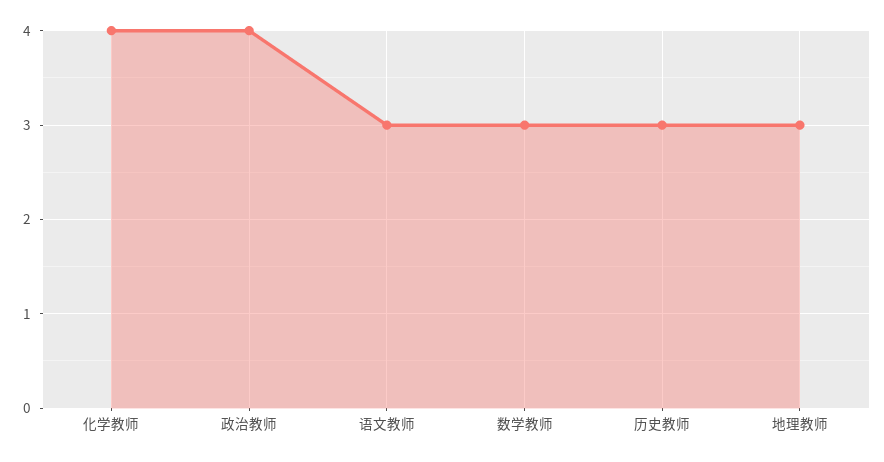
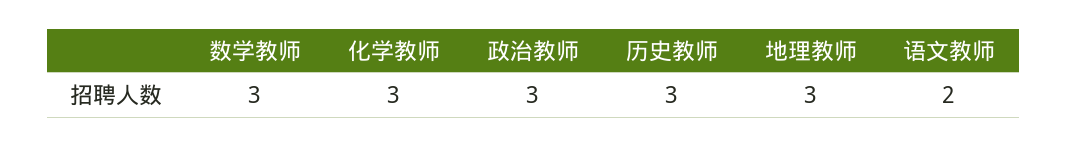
  {
-   "化学教师": 4,
+   "化学教师": 3,
-   "政治教师": 4,
+   "政治教师": 3,
-   "语文教师": 3,
+   "语文教师": 2,
    "数学教师": 3,
    "历史教师": 3,
    "地理教师": 3
  }

